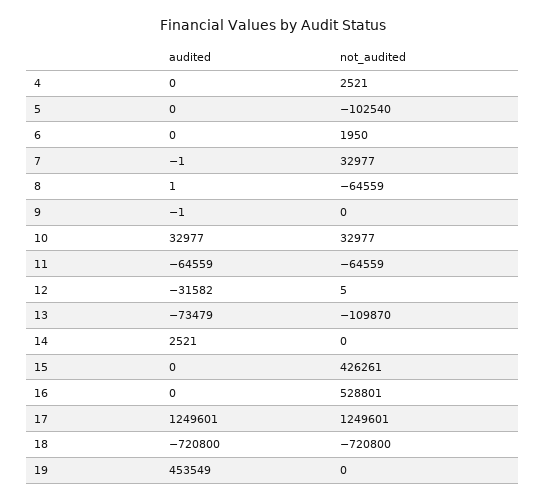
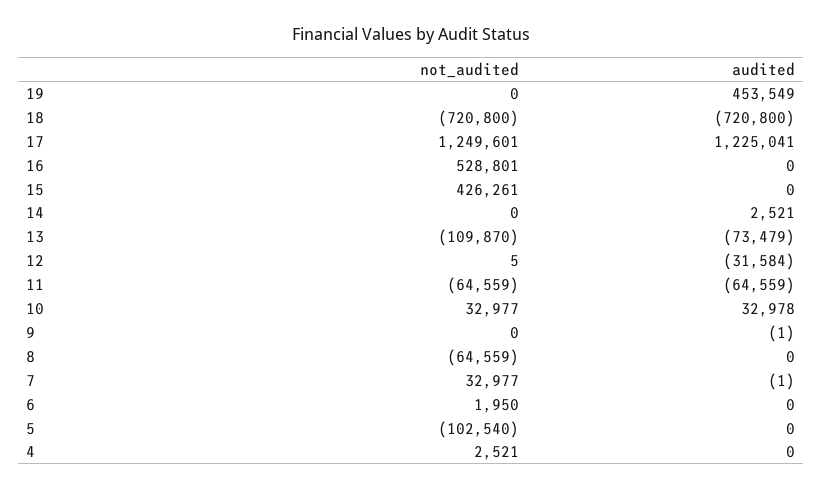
  {
    "audited": {
      "4": 0,
      "5": 0,
      "6": 0,
      "7": -1,
-     "8": 1,
+     "8": 0,
      "9": -1,
-     "10": 32977,
+     "10": 32978,
      "11": -64559,
-     "12": -31582,
+     "12": -31584,
      "13": -73479,
      "14": 2521,
      "15": 0,
      "16": 0,
-     "17": 1249601,
+     "17": 1225041,
      "18": -720800,
      "19": 453549
    },
    "not_audited": {
      "4": 2521,
      "5": -102540,
      "6": 1950,
      "7": 32977,
      "8": -64559,
      "9": 0,
      "10": 32977,
      "11": -64559,
      "12": 5,
      "13": -109870,
      "14": 0,
      "15": 426261,
      "16": 528801,
      "17": 1249601,
      "18": -720800,
      "19": 0
    }
  }

